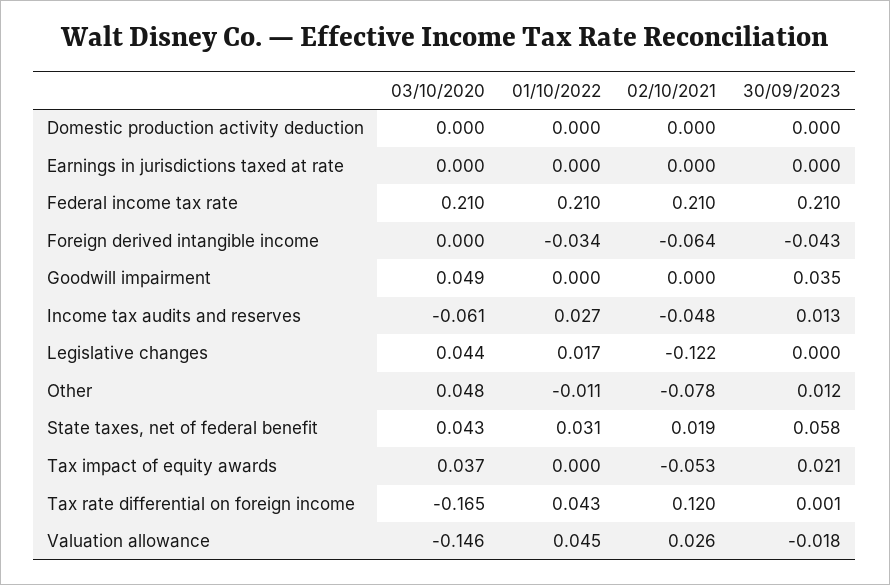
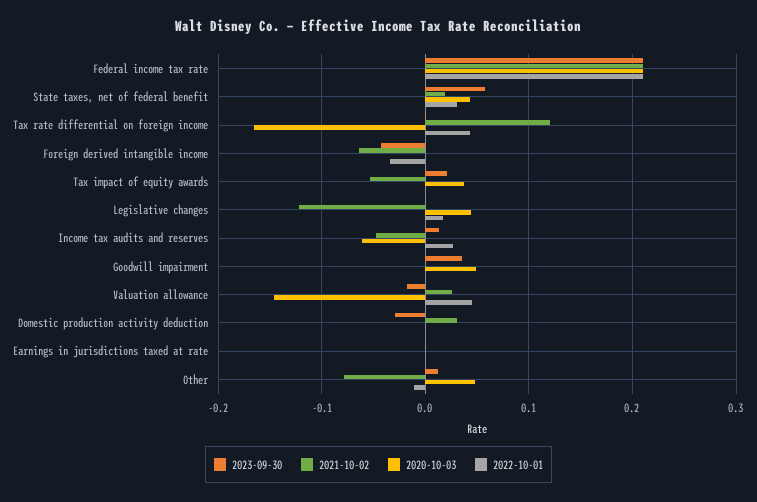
  {
    "03/10/2020": {
      "Domestic production activity deduction": 0,
      "Earnings in jurisdictions taxed at rate": 0,
      "Federal income tax rate": 0.21,
      "Foreign derived intangible income": 0,
      "Goodwill impairment": 0.049,
      "Income tax audits and reserves": -0.061,
      "Legislative changes": 0.044,
      "Other": 0.048,
      "State taxes, net of federal benefit": 0.043,
      "Tax impact of equity awards": 0.037,
      "Tax rate differential on foreign income": -0.165,
      "Valuation allowance": -0.146
    },
    "01/10/2022": {
      "Domestic production activity deduction": 0,
      "Earnings in jurisdictions taxed at rate": 0,
      "Federal income tax rate": 0.21,
      "Foreign derived intangible income": -0.034,
      "Goodwill impairment": 0,
      "Income tax audits and reserves": 0.027,
      "Legislative changes": 0.017,
      "Other": -0.011,
      "State taxes, net of federal benefit": 0.031,
      "Tax impact of equity awards": 0,
      "Tax rate differential on foreign income": 0.043,
      "Valuation allowance": 0.045
    },
    "02/10/2021": {
-     "Domestic production activity deduction": 0,
+     "Domestic production activity deduction": 0.03,
      "Earnings in jurisdictions taxed at rate": 0,
      "Federal income tax rate": 0.21,
      "Foreign derived intangible income": -0.064,
      "Goodwill impairment": 0,
      "Income tax audits and reserves": -0.048,
      "Legislative changes": -0.122,
      "Other": -0.078,
      "State taxes, net of federal benefit": 0.019,
      "Tax impact of equity awards": -0.053,
      "Tax rate differential on foreign income": 0.12,
      "Valuation allowance": 0.026
    },
    "30/09/2023": {
-     "Domestic production activity deduction": 0,
+     "Domestic production activity deduction": -0.03,
      "Earnings in jurisdictions taxed at rate": 0,
      "Federal income tax rate": 0.21,
      "Foreign derived intangible income": -0.043,
      "Goodwill impairment": 0.035,
      "Income tax audits and reserves": 0.013,
      "Legislative changes": 0,
      "Other": 0.012,
      "State taxes, net of federal benefit": 0.058,
      "Tax impact of equity awards": 0.021,
      "Tax rate differential on foreign income": 0.001,
      "Valuation allowance": -0.018
    }
  }

